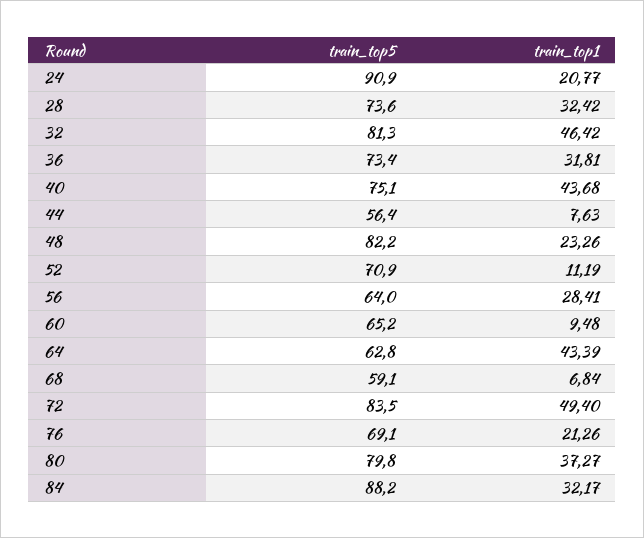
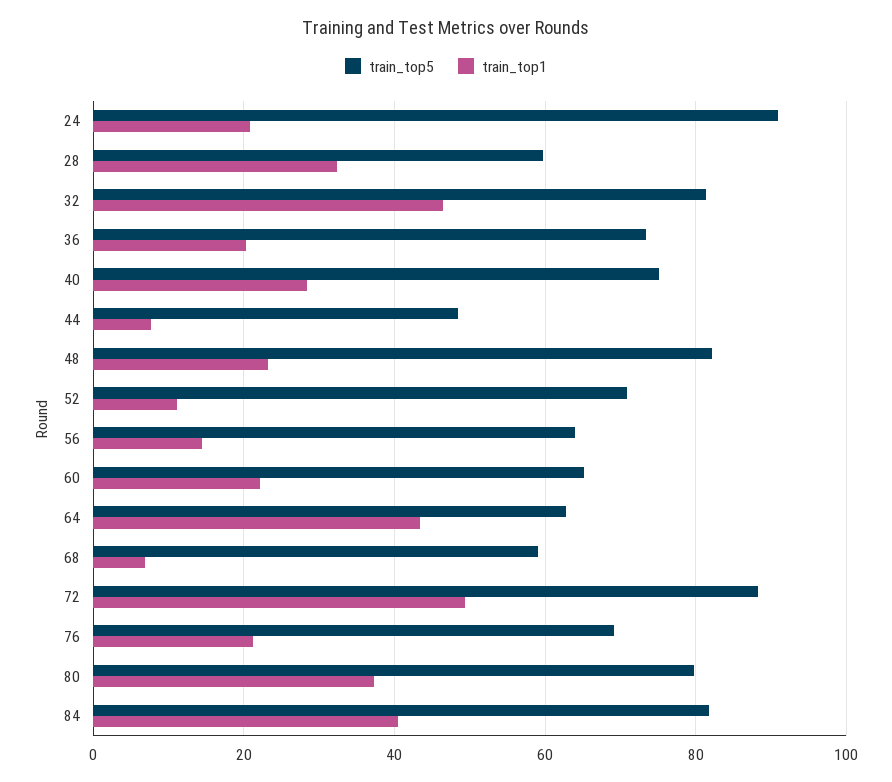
  {
    "train_top5": {
      "24": 90.9,
-     "28": 73.6,
+     "28": 60,
      "32": 81.3,
      "36": 73.4,
      "40": 75.1,
-     "44": 56.4,
+     "44": 48,
      "48": 82.2,
      "52": 70.9,
      "56": 64,
      "60": 65.2,
      "64": 62.8,
      "68": 59.1,
-     "72": 83.5,
+     "72": 88,
      "76": 69.1,
      "80": 79.8,
-     "84": 88.2
+     "84": 82
    },
    "train_top1": {
      "24": 20.77,
      "28": 32.42,
      "32": 46.42,
-     "36": 31.81,
+     "36": 20,
-     "40": 43.68,
+     "40": 28,
      "44": 7.63,
      "48": 23.26,
      "52": 11.19,
-     "56": 28.41,
+     "56": 14,
-     "60": 9.48,
+     "60": 22,
      "64": 43.39,
      "68": 6.84,
      "72": 49.4,
      "76": 21.26,
      "80": 37.27,
-     "84": 32.17
+     "84": 40
    }
  }

